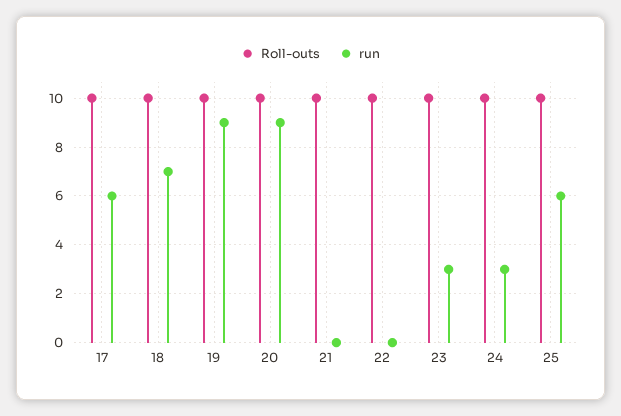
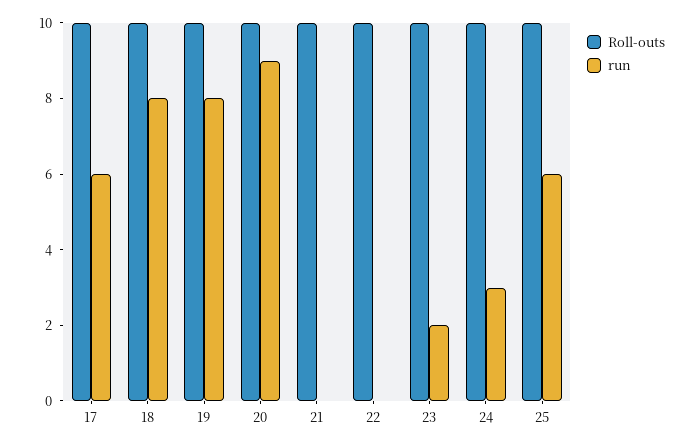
  {
    "Roll-outs": {
      "17": 10,
      "18": 10,
      "19": 10,
      "20": 10,
      "21": 10,
      "22": 10,
      "23": 10,
      "24": 10,
      "25": 10
    },
    "run": {
      "17": 6,
-     "18": 7,
+     "18": 8,
-     "19": 9,
+     "19": 8,
      "20": 9,
      "21": 0,
      "22": 0,
-     "23": 3,
+     "23": 2,
      "24": 3,
      "25": 6
    }
  }

